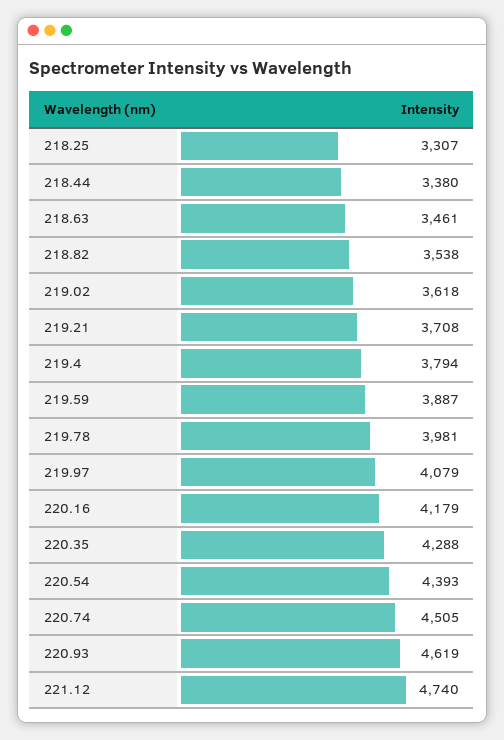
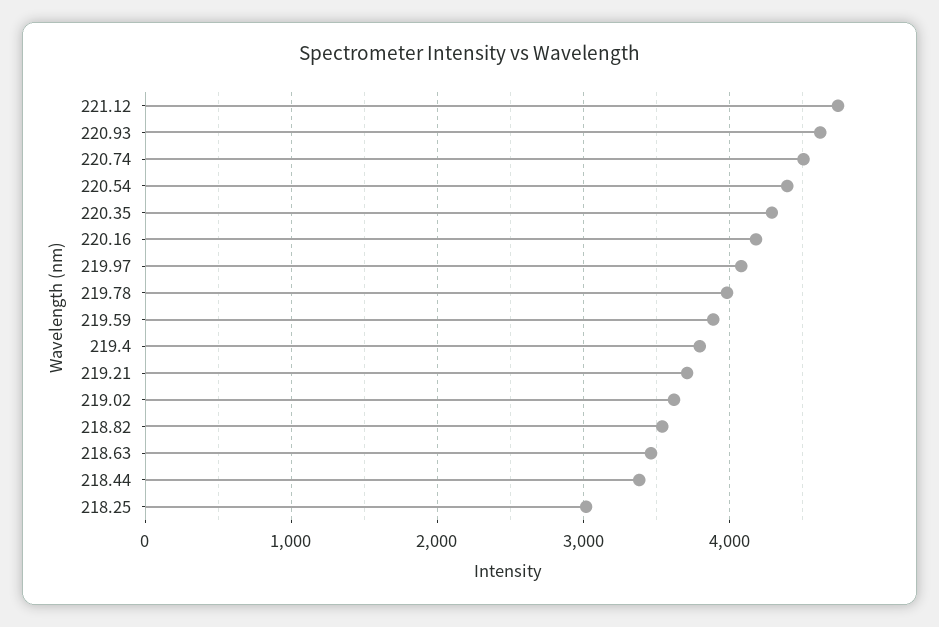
  {
-   "218.25": 3307,
+   "218.25": 3000,
    "218.44": 3380,
    "218.63": 3461,
    "218.82": 3538,
    "219.02": 3618,
    "219.21": 3708,
    "219.4": 3794,
    "219.59": 3887,
    "219.78": 3981,
    "219.97": 4079,
    "220.16": 4179,
    "220.35": 4288,
    "220.54": 4393,
    "220.74": 4505,
    "220.93": 4619,
    "221.12": 4740
  }

